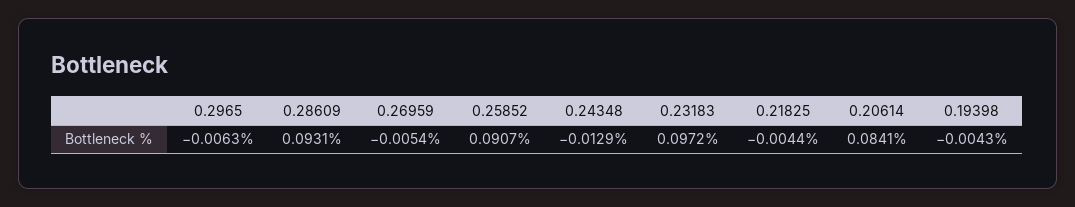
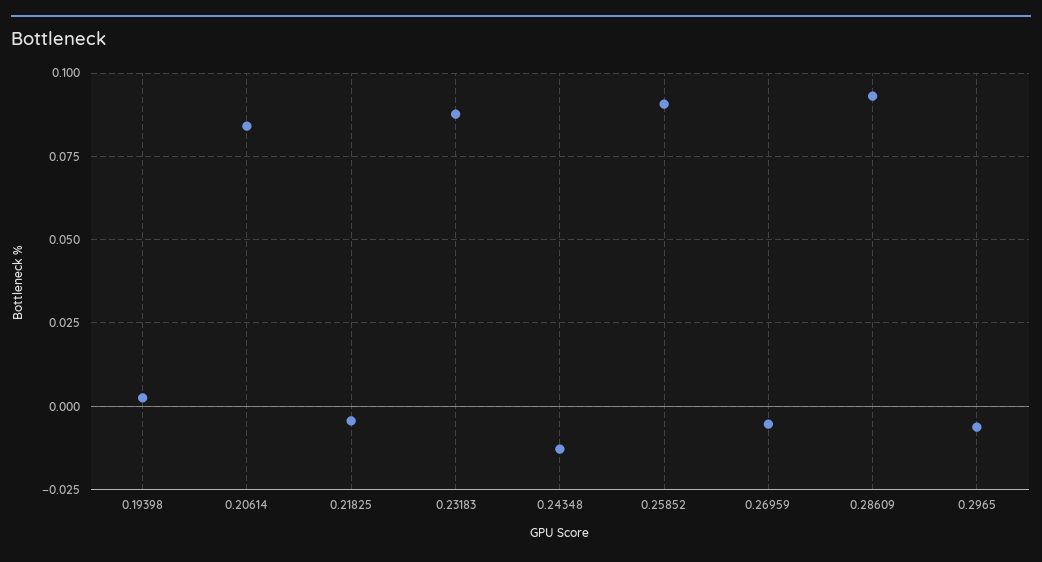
  {
    "0.2965": -0.0063,
    "0.28609": 0.0931,
    "0.26959": -0.0054,
    "0.25852": 0.0907,
    "0.24348": -0.0129,
-   "0.23183": 0.0972,
+   "0.23183": 0.0875,
    "0.21825": -0.0044,
    "0.20614": 0.0841,
-   "0.19398": -0.0043
+   "0.19398": 0.0025
  }

